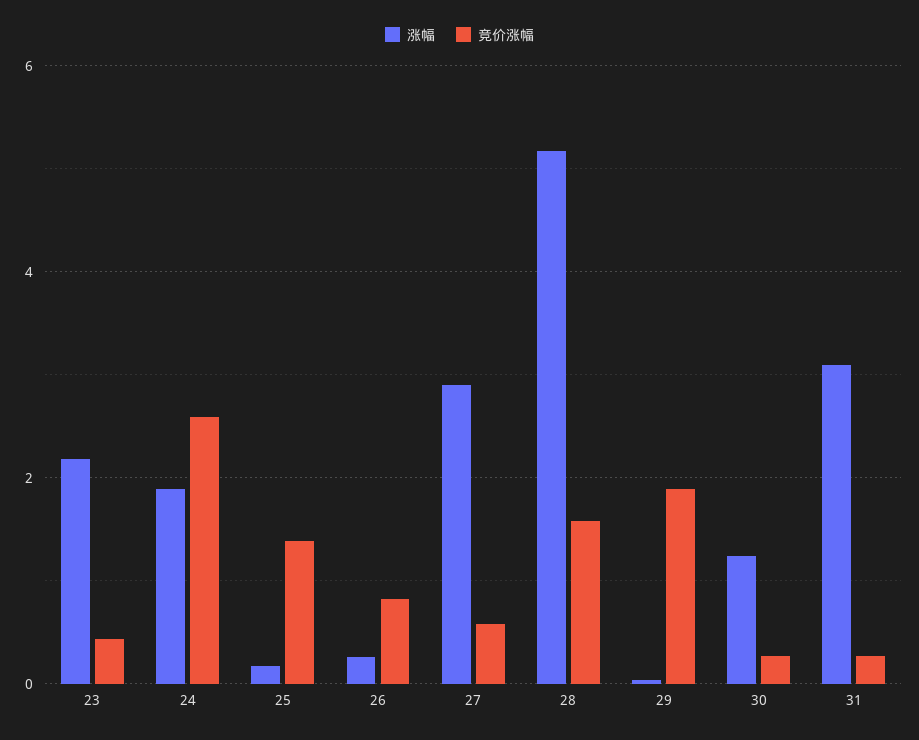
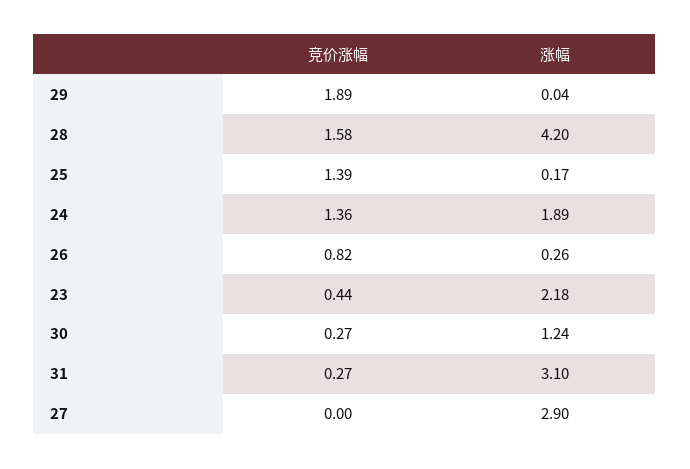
  {
    "涨幅": {
      "23": 2.18,
      "24": 1.89,
      "25": 0.17,
      "26": 0.26,
      "27": 2.9,
-     "28": 5.2,
+     "28": 4.2,
      "29": 0.04,
      "30": 1.24,
      "31": 3.1
    },
    "竞价涨幅": {
      "23": 0.44,
-     "24": 2.6,
+     "24": 1.36,
      "25": 1.39,
      "26": 0.82,
-     "27": 0.6,
+     "27": 0,
      "28": 1.58,
      "29": 1.89,
      "30": 0.27,
      "31": 0.27
    }
  }

